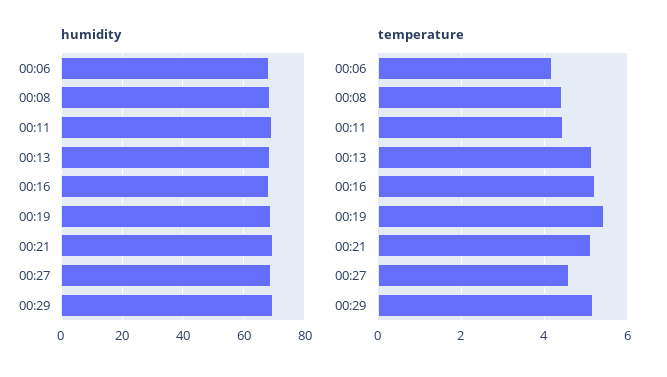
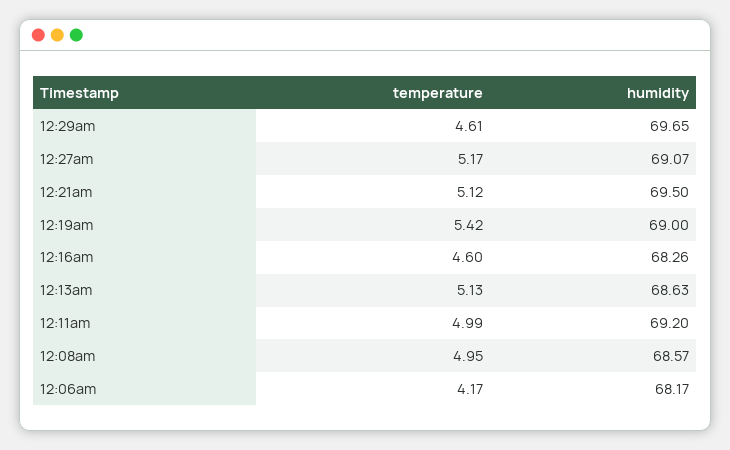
  {
    "humidity": {
      "00:06": 68.17,
      "00:08": 68.57,
      "00:11": 69.2,
      "00:13": 68.63,
      "00:16": 68.26,
      "00:19": 69,
      "00:21": 69.5,
      "00:27": 69.07,
      "00:29": 69.65
    },
    "temperature": {
      "00:06": 4.17,
-     "00:08": 4.4,
+     "00:08": 4.95,
-     "00:11": 4.4,
+     "00:11": 4.99,
      "00:13": 5.13,
-     "00:16": 5.2,
+     "00:16": 4.6,
      "00:19": 5.42,
      "00:21": 5.12,
-     "00:27": 4.6,
+     "00:27": 5.17,
-     "00:29": 5.2
+     "00:29": 4.61
    }
  }

